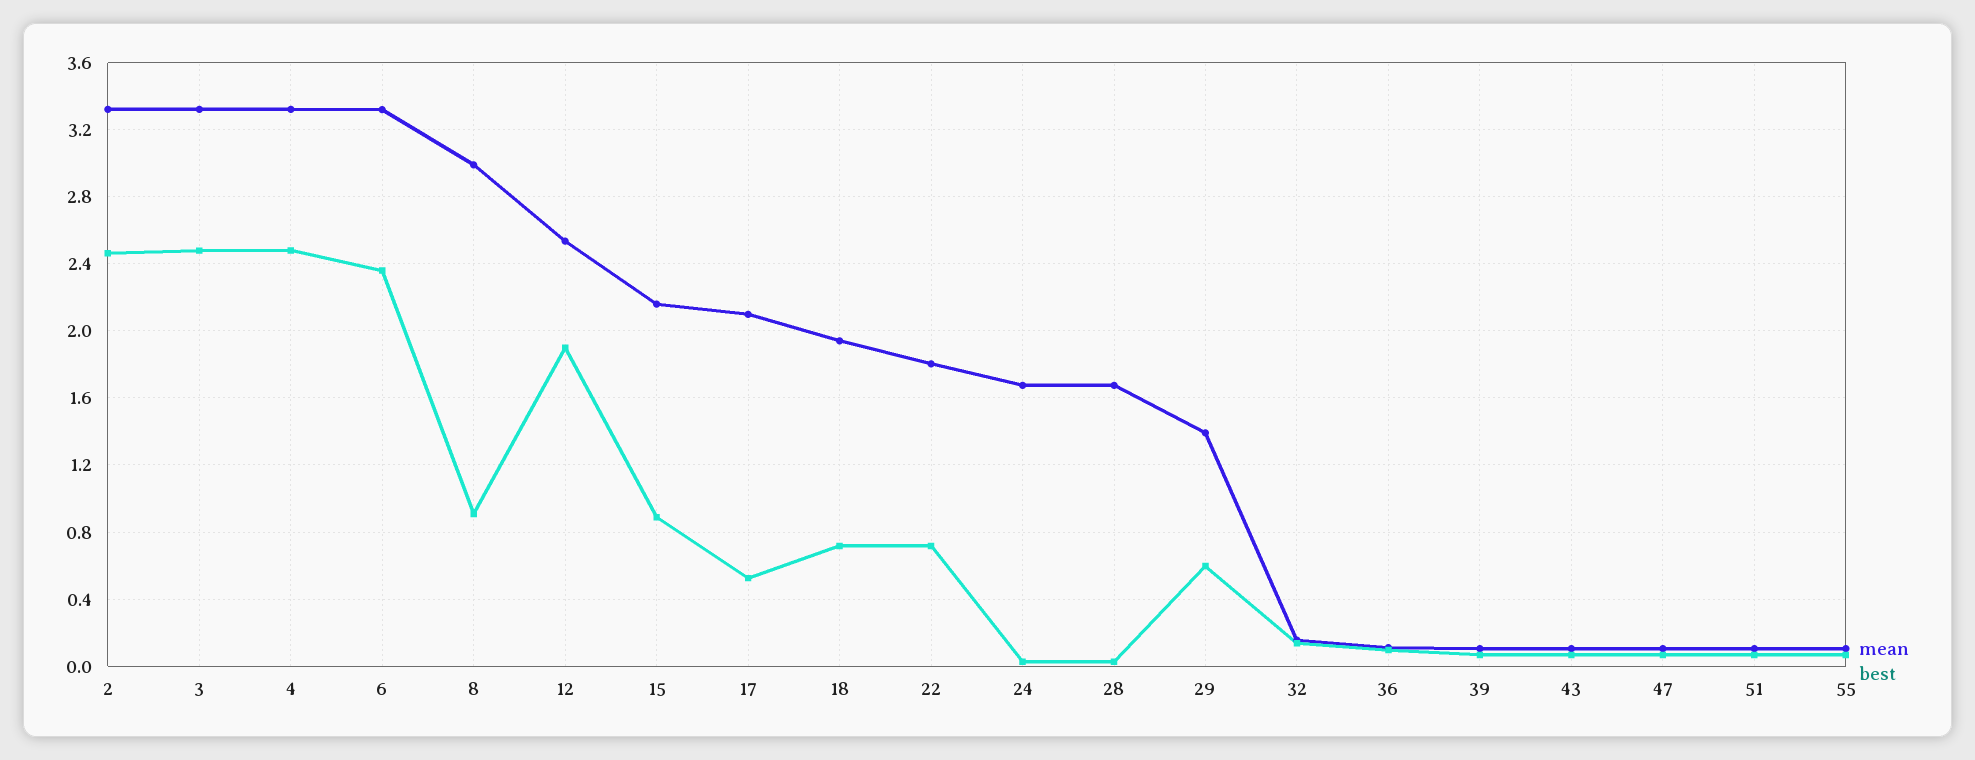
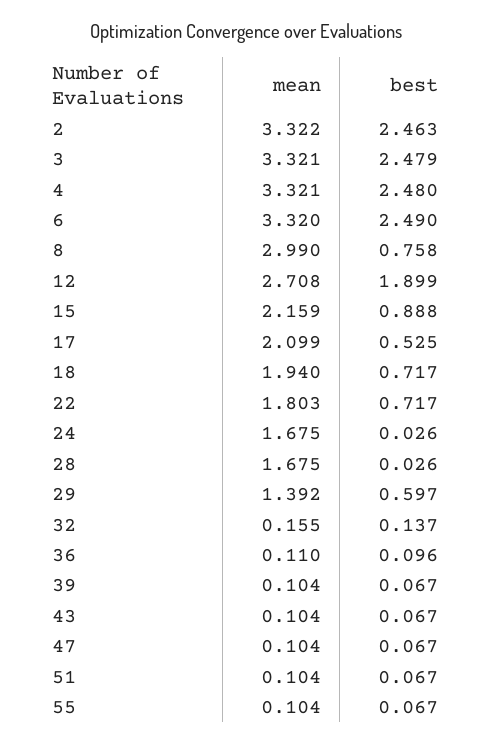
  {
    "mean": {
      "2": 3.322,
      "3": 3.321,
      "4": 3.321,
      "6": 3.32,
      "8": 2.99,
-     "12": 2.55,
+     "12": 2.708,
      "15": 2.159,
      "17": 2.099,
      "18": 1.94,
      "22": 1.803,
      "24": 1.675,
      "28": 1.675,
      "29": 1.392,
      "32": 0.155,
      "36": 0.11,
      "39": 0.104,
      "43": 0.104,
      "47": 0.104,
      "51": 0.104,
      "55": 0.104
    },
    "best": {
      "2": 2.463,
      "3": 2.479,
      "4": 2.48,
-     "6": 2.35,
+     "6": 2.49,
-     "8": 0.9,
+     "8": 0.758,
      "12": 1.899,
      "15": 0.888,
      "17": 0.525,
      "18": 0.717,
      "22": 0.717,
      "24": 0.026,
      "28": 0.026,
      "29": 0.597,
      "32": 0.137,
      "36": 0.096,
      "39": 0.067,
      "43": 0.067,
      "47": 0.067,
      "51": 0.067,
      "55": 0.067
    }
  }

